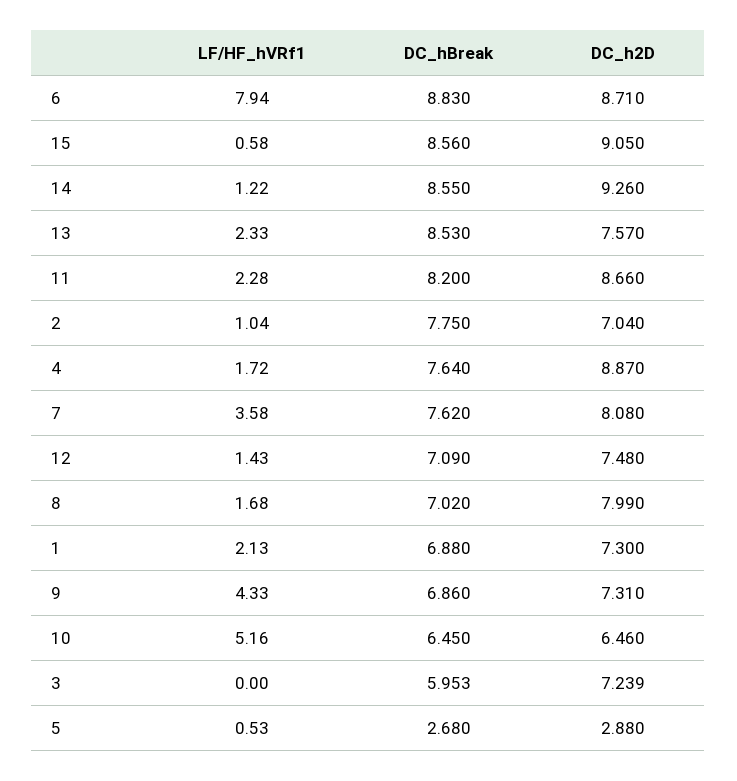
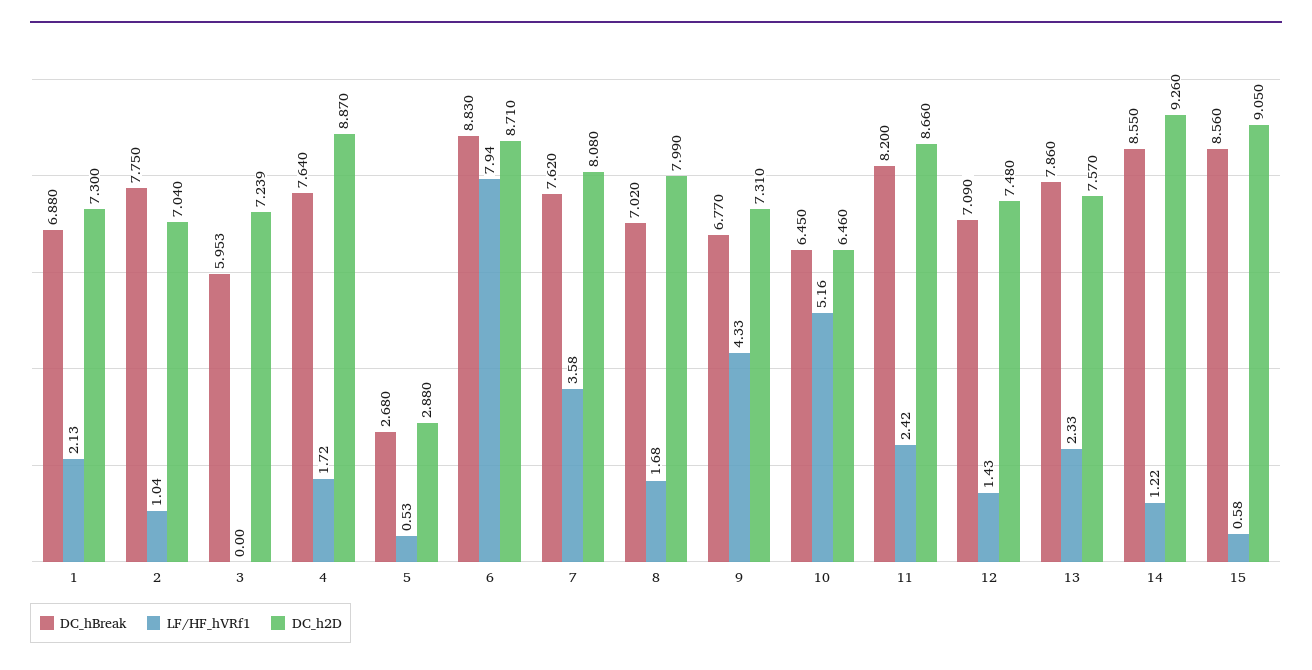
  {
    "LF/HF_hVRf1": {
      "6": 7.94,
      "15": 0.58,
      "14": 1.22,
      "13": 2.33,
-     "11": 2.28,
+     "11": 2.42,
      "2": 1.04,
      "4": 1.72,
      "7": 3.58,
      "12": 1.43,
      "8": 1.68,
      "1": 2.13,
      "9": 4.33,
      "10": 5.16,
      "3": 0,
      "5": 0.53
    },
    "DC_hBreak": {
      "6": 8.83,
      "15": 8.56,
      "14": 8.55,
-     "13": 8.53,
+     "13": 7.86,
      "11": 8.2,
      "2": 7.75,
      "4": 7.64,
      "7": 7.62,
      "12": 7.09,
      "8": 7.02,
      "1": 6.88,
-     "9": 6.86,
+     "9": 6.77,
      "10": 6.45,
      "3": 5.953,
      "5": 2.68
    },
    "DC_h2D": {
      "6": 8.71,
      "15": 9.05,
      "14": 9.26,
      "13": 7.57,
      "11": 8.66,
      "2": 7.04,
      "4": 8.87,
      "7": 8.08,
      "12": 7.48,
      "8": 7.99,
      "1": 7.3,
      "9": 7.31,
      "10": 6.46,
      "3": 7.239,
      "5": 2.88
    }
  }

